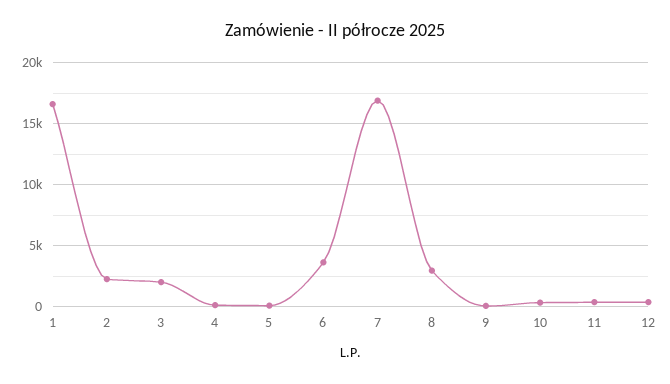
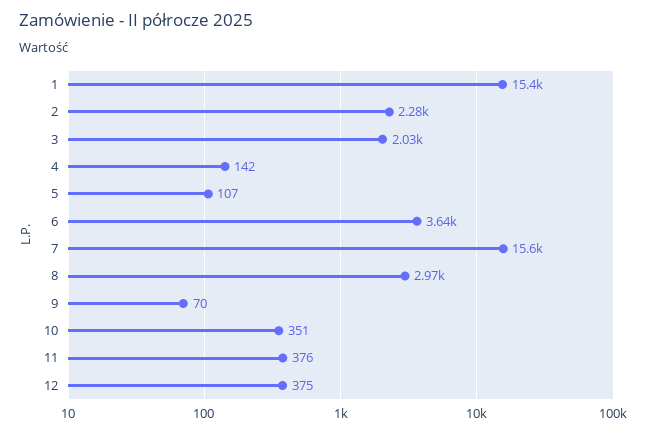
  {
-   "1": 16500,
+   "1": 15400,
    "2": 2280,
    "3": 2030,
    "4": 142,
    "5": 107,
    "6": 3640,
-   "7": 17000,
+   "7": 15600,
    "8": 2970,
    "9": 70,
    "10": 351,
    "11": 376,
    "12": 375
  }

